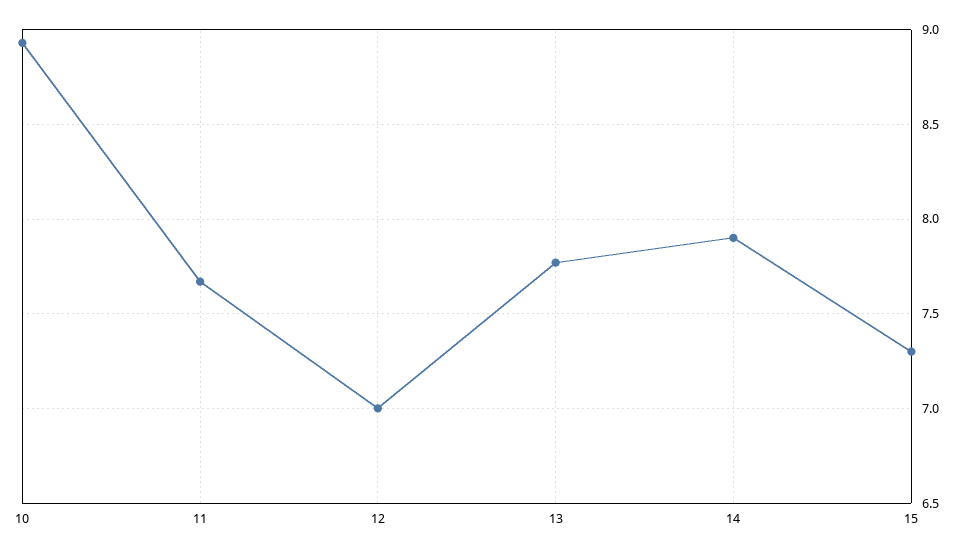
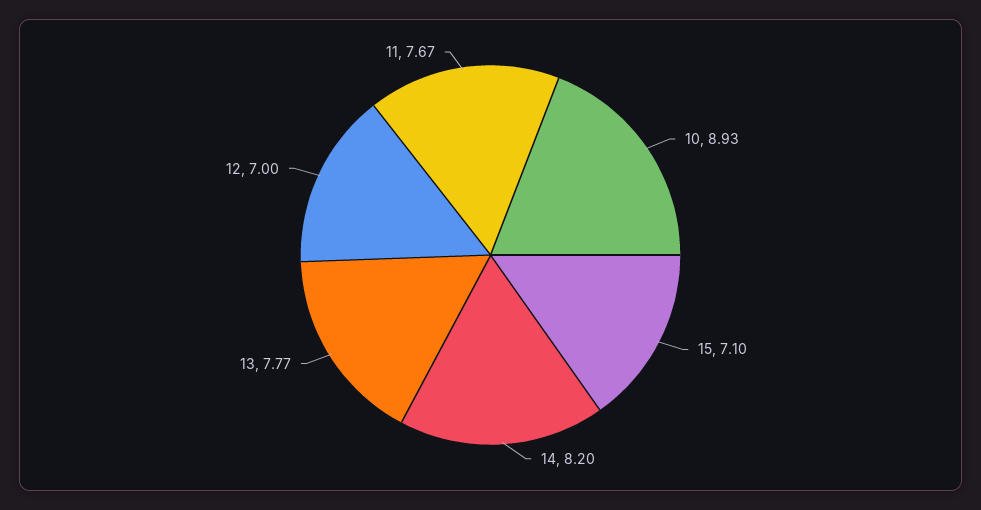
  {
    "10": 8.93,
    "11": 7.67,
    "12": 7,
    "13": 7.77,
-   "14": 7.9,
+   "14": 8.2,
-   "15": 7.3
+   "15": 7.1
  }

